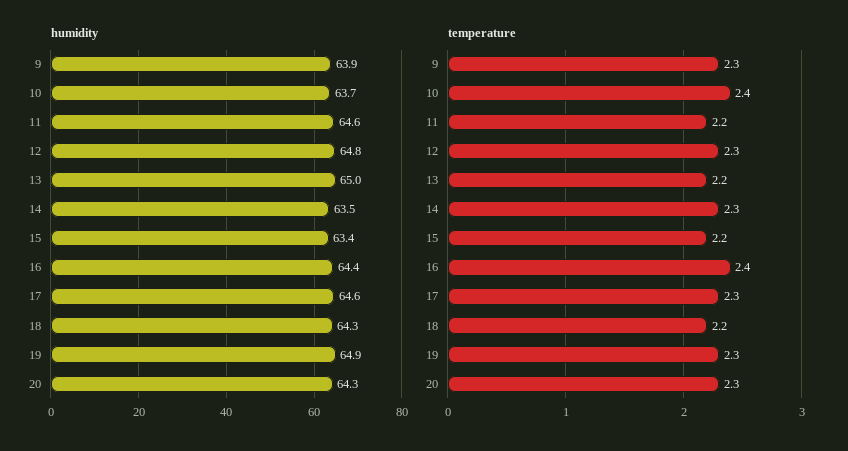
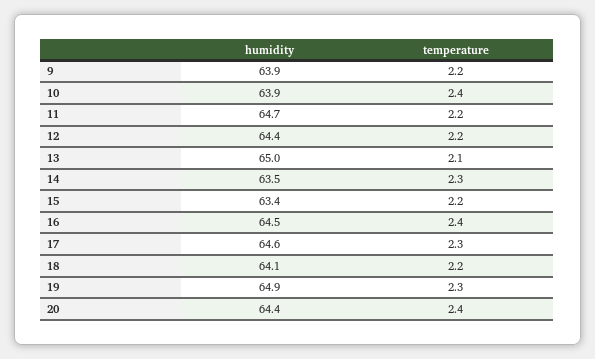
  {
    "humidity": {
      "9": 63.9,
-     "10": 63.7,
+     "10": 63.9,
-     "11": 64.6,
+     "11": 64.7,
-     "12": 64.8,
+     "12": 64.4,
      "13": 65,
      "14": 63.5,
      "15": 63.4,
-     "16": 64.4,
+     "16": 64.5,
      "17": 64.6,
-     "18": 64.3,
+     "18": 64.1,
      "19": 64.9,
-     "20": 64.3
+     "20": 64.4
    },
    "temperature": {
-     "9": 2.3,
+     "9": 2.2,
      "10": 2.4,
      "11": 2.2,
-     "12": 2.3,
+     "12": 2.2,
-     "13": 2.2,
+     "13": 2.1,
      "14": 2.3,
      "15": 2.2,
      "16": 2.4,
      "17": 2.3,
      "18": 2.2,
      "19": 2.3,
-     "20": 2.3
+     "20": 2.4
    }
  }

